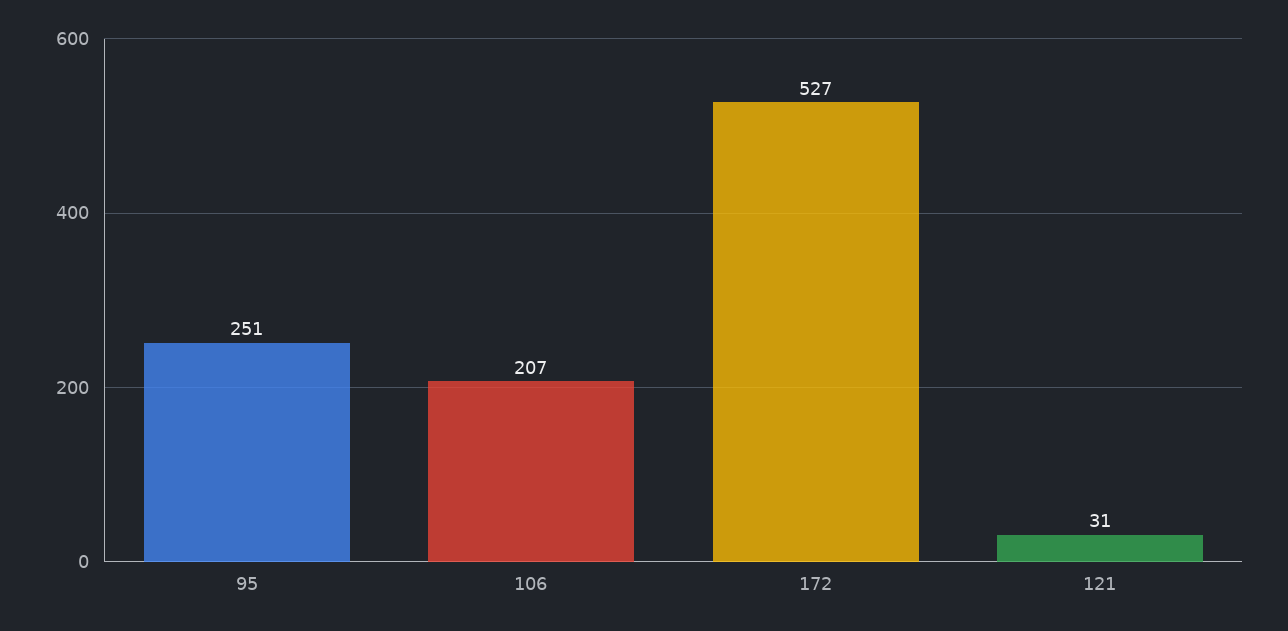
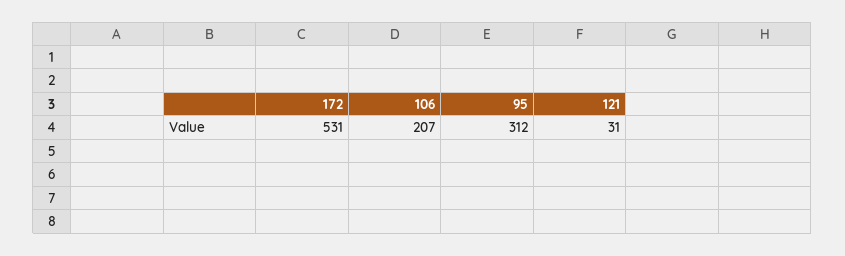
  {
-   "95": 251,
+   "95": 312,
    "106": 207,
-   "172": 527,
+   "172": 531,
    "121": 31
  }

